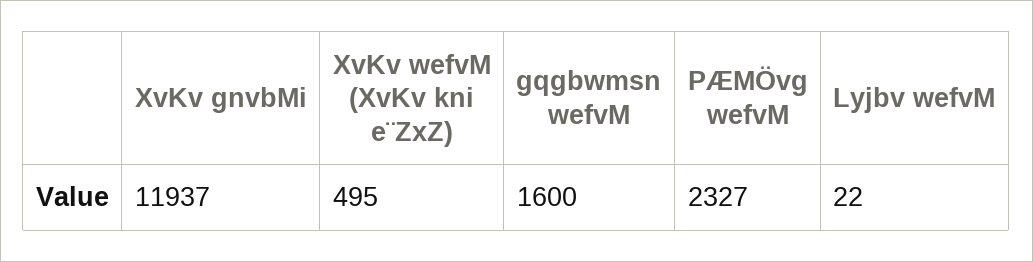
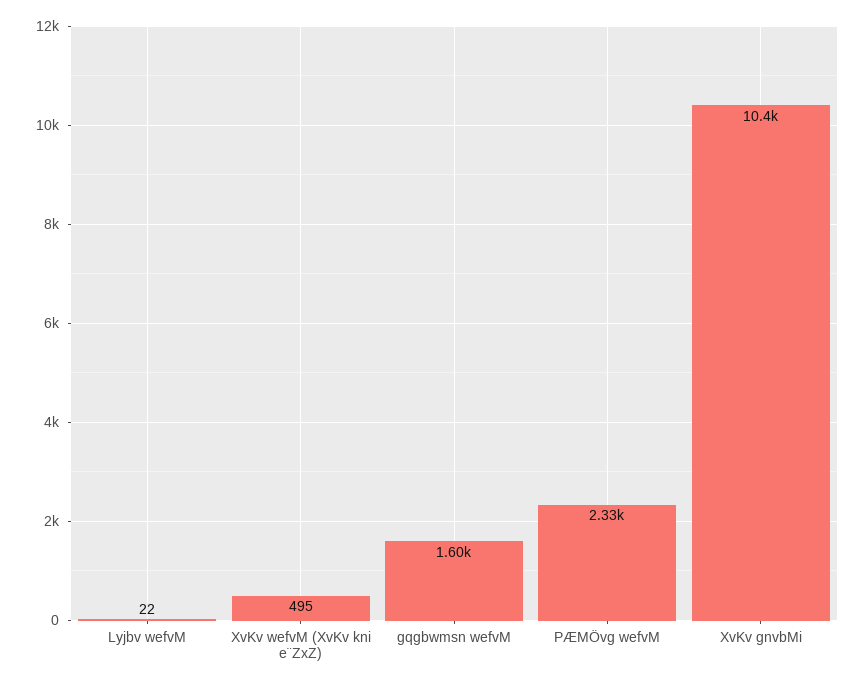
  {
-   "XvKv gnvbMi": 11937,
+   "XvKv gnvbMi": 10400,
    "XvKv wefvM (XvKv kni e¨ZxZ)": 495,
    "gqgbwmsn wefvM": 1600,
    "PÆMÖvg wefvM": 2327,
    "Lyjbv wefvM": 22
  }

